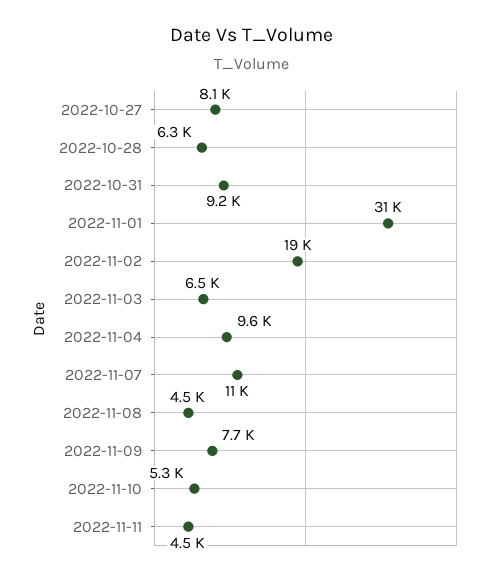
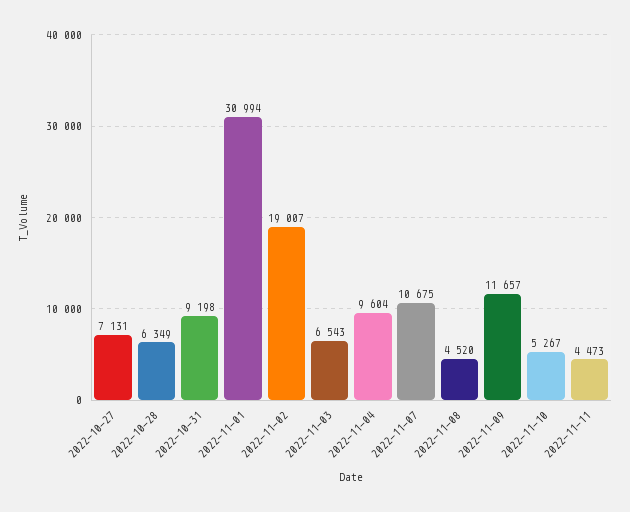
  {
-   "2022-10-27": 8100,
+   "2022-10-27": 7131,
    "2022-10-28": 6349,
    "2022-10-31": 9198,
    "2022-11-01": 30994,
    "2022-11-02": 19007,
    "2022-11-03": 6543,
    "2022-11-04": 9604,
    "2022-11-07": 10675,
    "2022-11-08": 4520,
-   "2022-11-09": 7700,
+   "2022-11-09": 11657,
    "2022-11-10": 5267,
    "2022-11-11": 4473
  }

